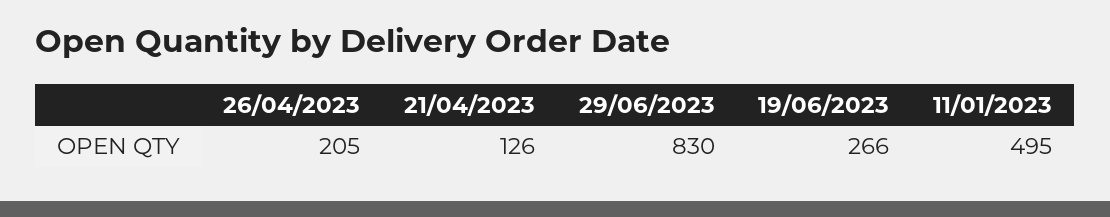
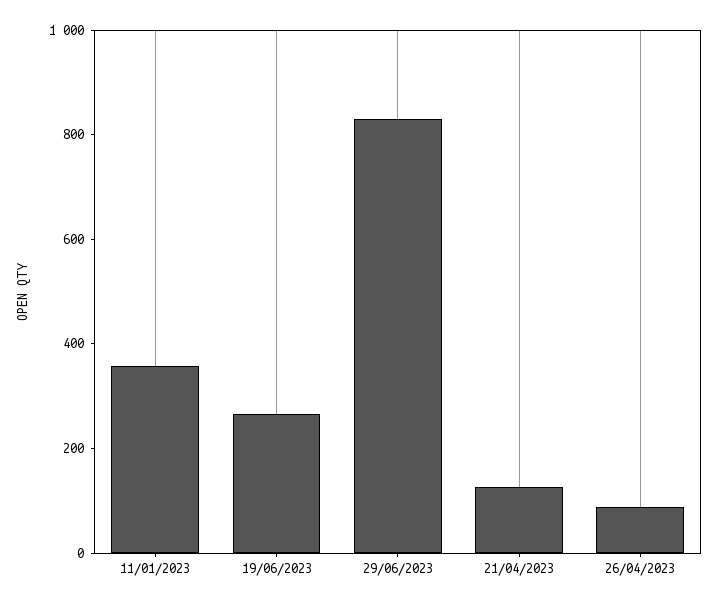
  {
-   "26/04/2023": 205,
+   "26/04/2023": 100,
    "21/04/2023": 126,
    "29/06/2023": 830,
    "19/06/2023": 266,
-   "11/01/2023": 495
+   "11/01/2023": 350
  }

